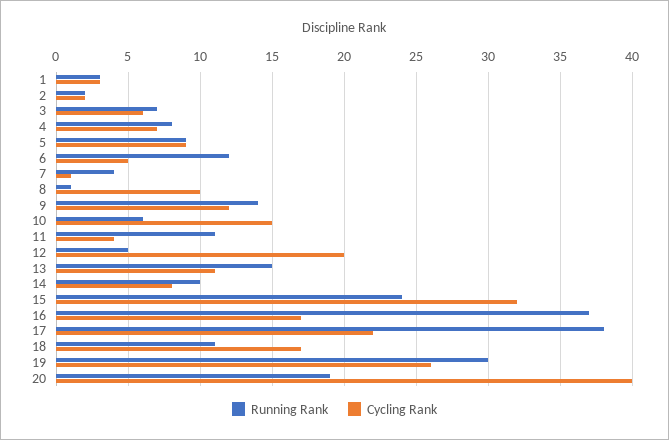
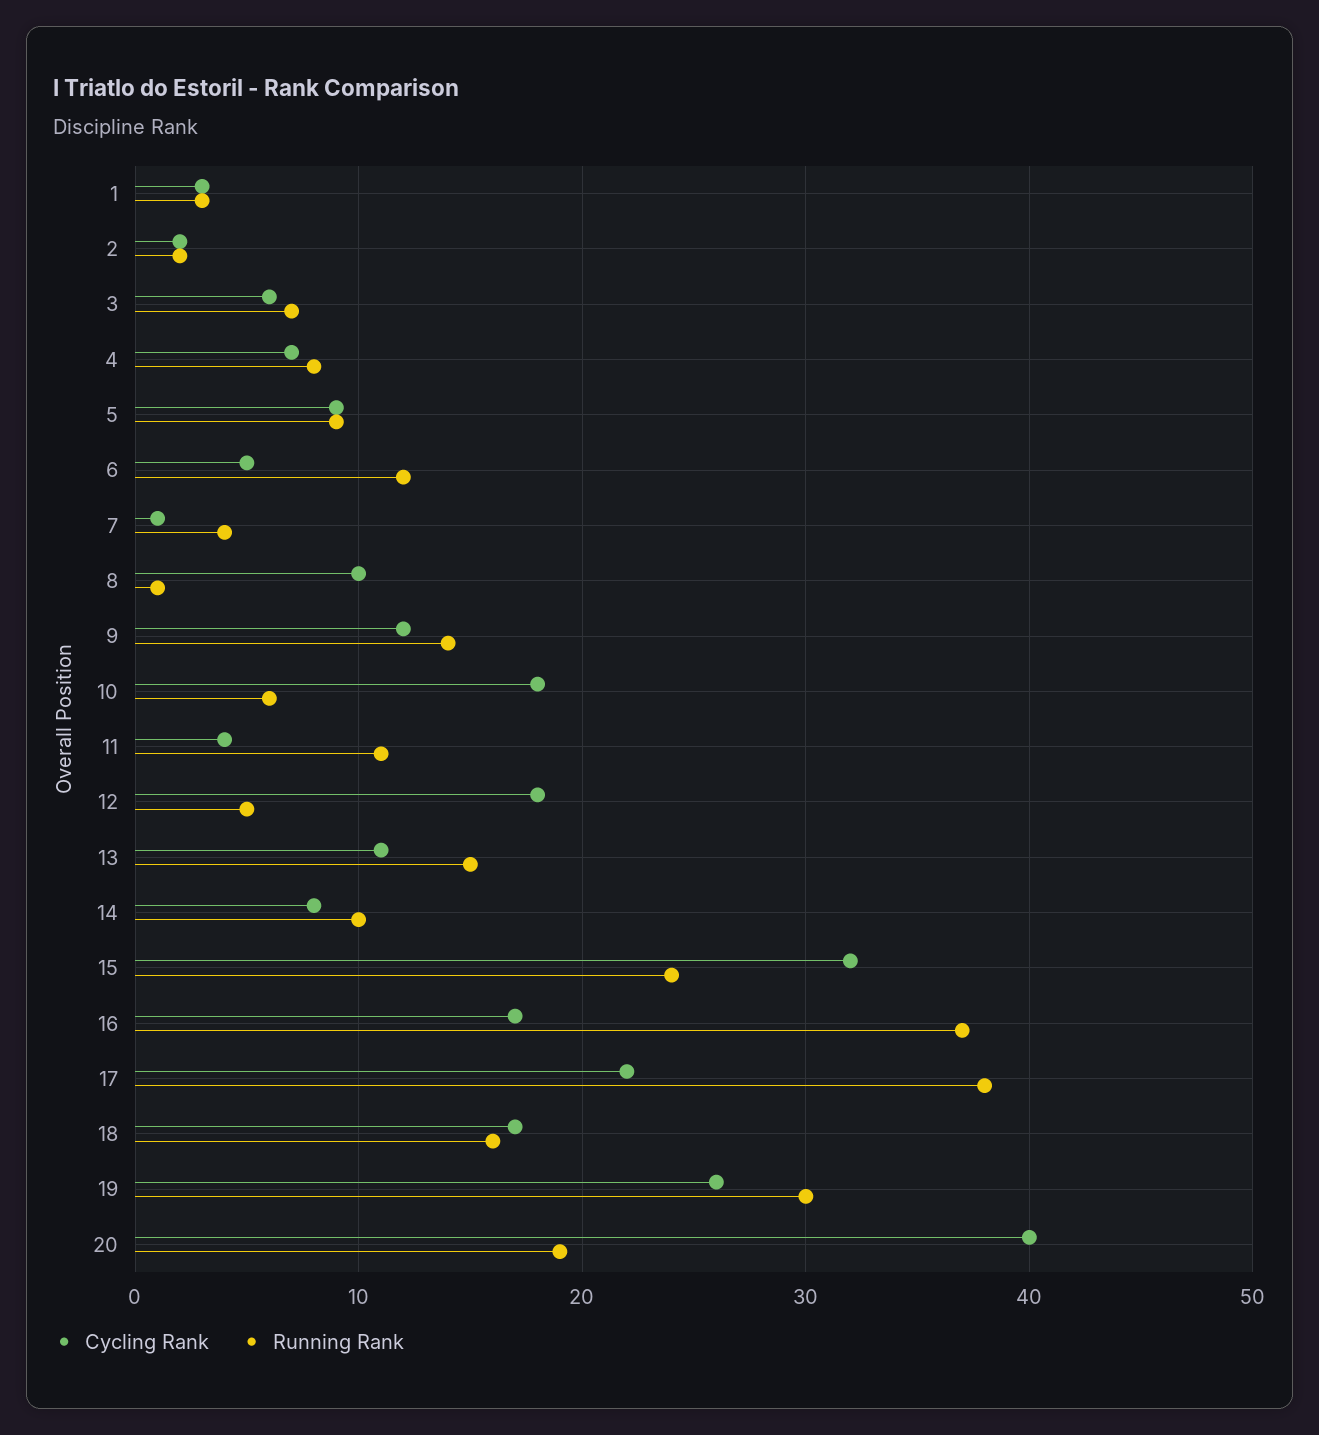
  {
    "Running Rank": {
      "1": 3,
      "2": 2,
      "3": 7,
      "4": 8,
      "5": 9,
      "6": 12,
      "7": 4,
      "8": 1,
      "9": 14,
      "10": 6,
      "11": 11,
      "12": 5,
      "13": 15,
      "14": 10,
      "15": 24,
      "16": 37,
      "17": 38,
-     "18": 11,
+     "18": 16,
      "19": 30,
      "20": 19
    },
    "Cycling Rank": {
      "1": 3,
      "2": 2,
      "3": 6,
      "4": 7,
      "5": 9,
      "6": 5,
      "7": 1,
      "8": 10,
      "9": 12,
-     "10": 15,
+     "10": 18,
      "11": 4,
-     "12": 20,
+     "12": 18,
      "13": 11,
      "14": 8,
      "15": 32,
      "16": 17,
      "17": 22,
      "18": 17,
      "19": 26,
      "20": 40
    }
  }

